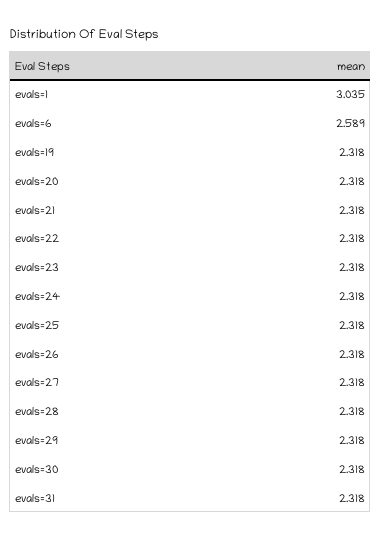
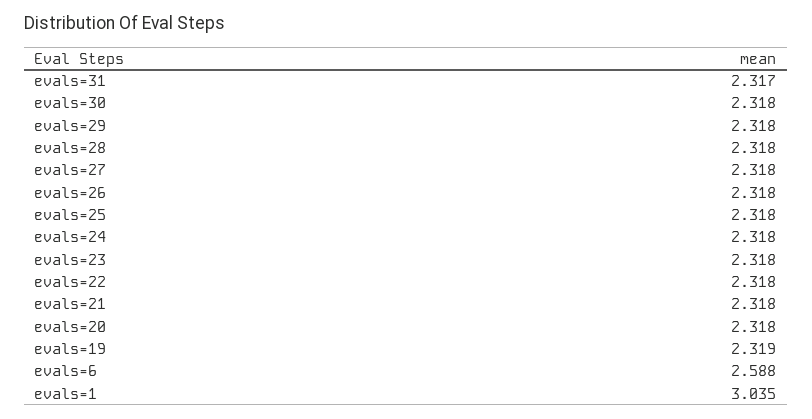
  {
    "evals=1": 3.035,
-   "evals=6": 2.589,
+   "evals=6": 2.588,
-   "evals=19": 2.318,
+   "evals=19": 2.319,
    "evals=20": 2.318,
    "evals=21": 2.318,
    "evals=22": 2.318,
    "evals=23": 2.318,
    "evals=24": 2.318,
    "evals=25": 2.318,
    "evals=26": 2.318,
    "evals=27": 2.318,
    "evals=28": 2.318,
    "evals=29": 2.318,
    "evals=30": 2.318,
-   "evals=31": 2.318
+   "evals=31": 2.317
  }

